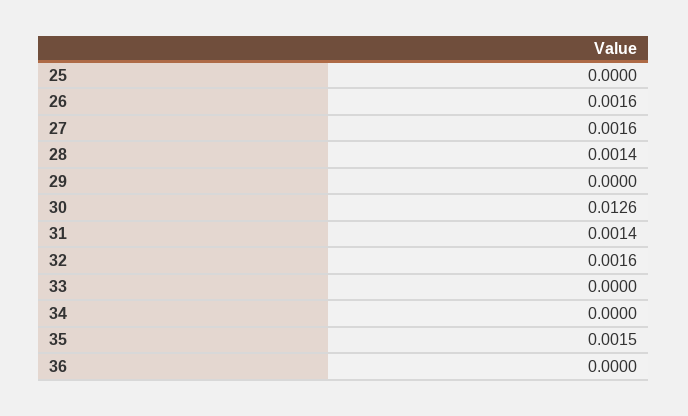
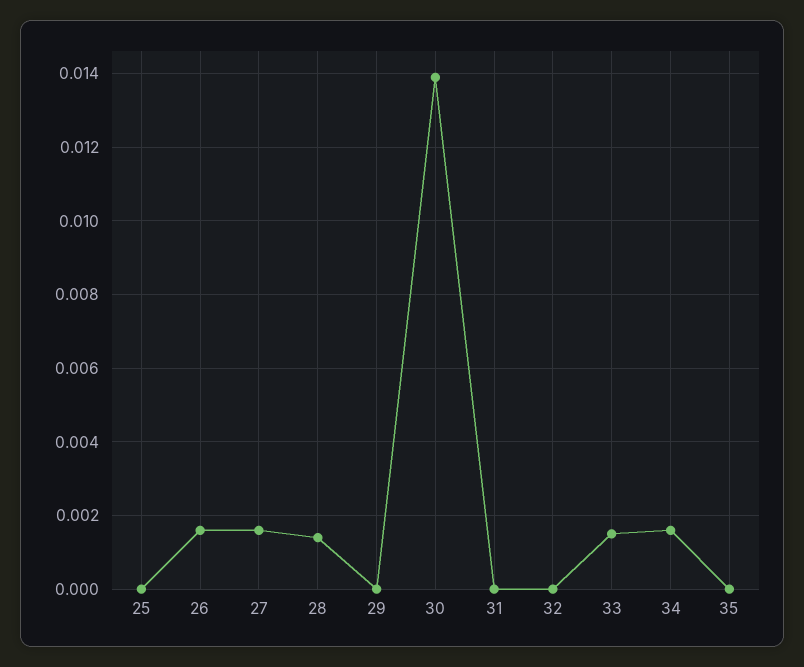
  {
    "25": 0,
    "26": 0.0016,
    "27": 0.0016,
    "28": 0.0014,
    "29": 0,
-   "30": 0.0126,
+   "30": 0.014,
-   "31": 0.0014,
+   "31": 0,
-   "32": 0.0016,
+   "32": 0,
-   "33": 0,
+   "33": 0.0015,
-   "34": 0,
+   "34": 0.0015,
-   "35": 0.0015,
+   "35": 0
-   "36": 0
  }

